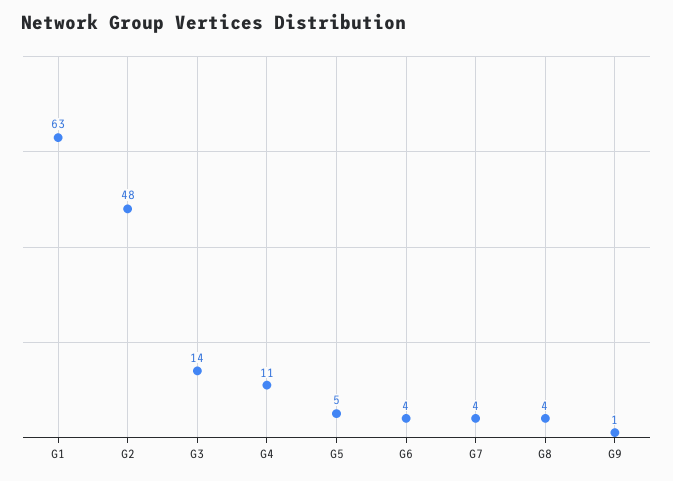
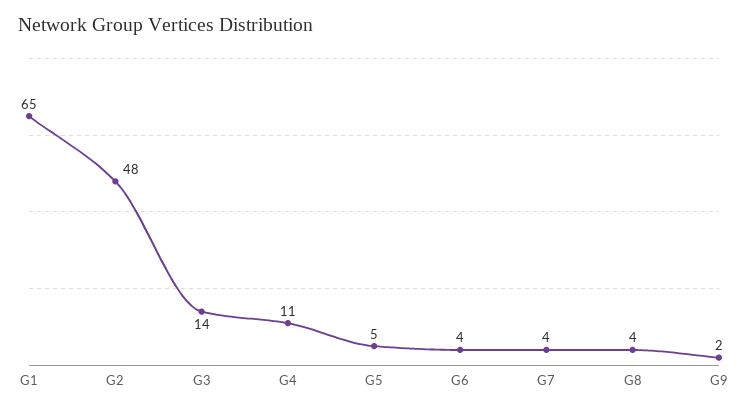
  {
-   "G1": 63,
+   "G1": 65,
    "G2": 48,
    "G3": 14,
    "G4": 11,
    "G5": 5,
    "G6": 4,
    "G7": 4,
    "G8": 4,
-   "G9": 1
+   "G9": 2
  }

